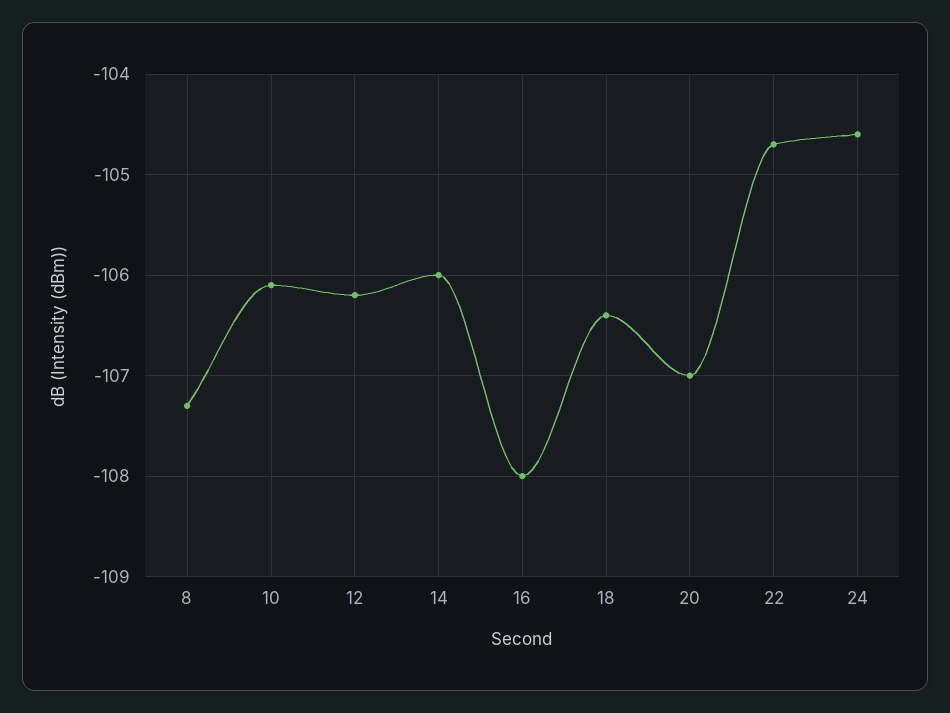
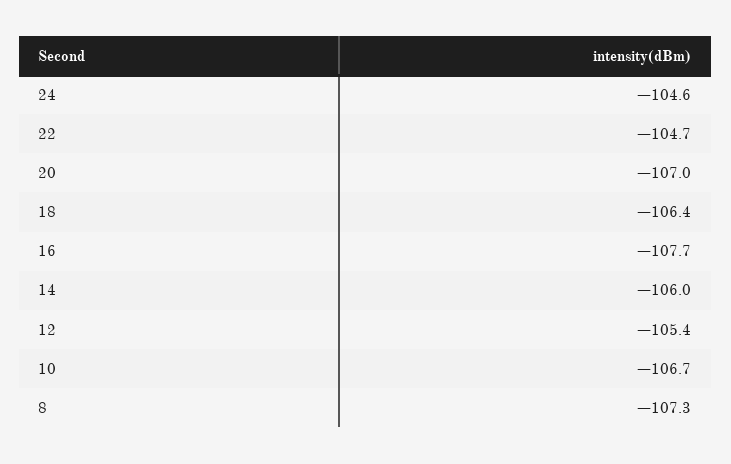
  {
    "8": -107.3,
-   "10": -106.1,
+   "10": -106.7,
-   "12": -106.2,
+   "12": -105.4,
    "14": -106,
-   "16": -108,
+   "16": -107.7,
    "18": -106.4,
    "20": -107,
    "22": -104.7,
    "24": -104.6
  }

